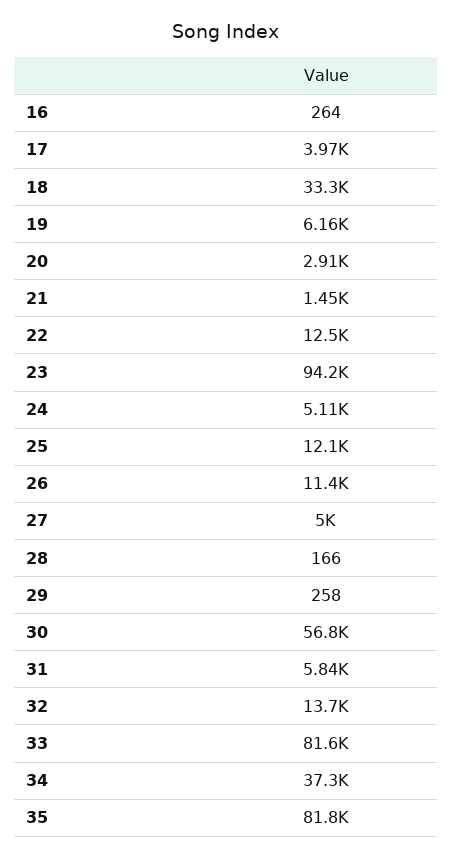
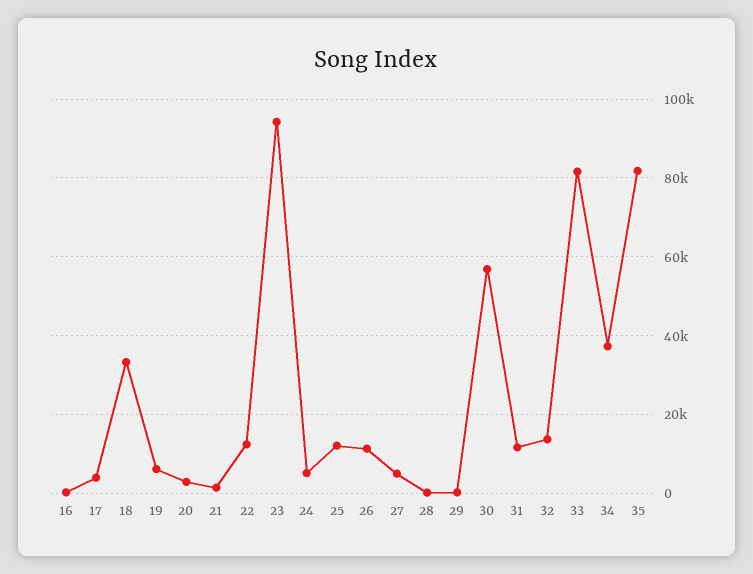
  {
    "16": 264,
    "17": 3970,
    "18": 33300,
    "19": 6160,
    "20": 2910,
    "21": 1450,
    "22": 12500,
    "23": 94200,
    "24": 5110,
    "25": 12100,
    "26": 11400,
    "27": 5000,
    "28": 166,
    "29": 258,
    "30": 56800,
-   "31": 5840,
+   "31": 12000,
    "32": 13700,
    "33": 81600,
    "34": 37300,
    "35": 81800
  }

